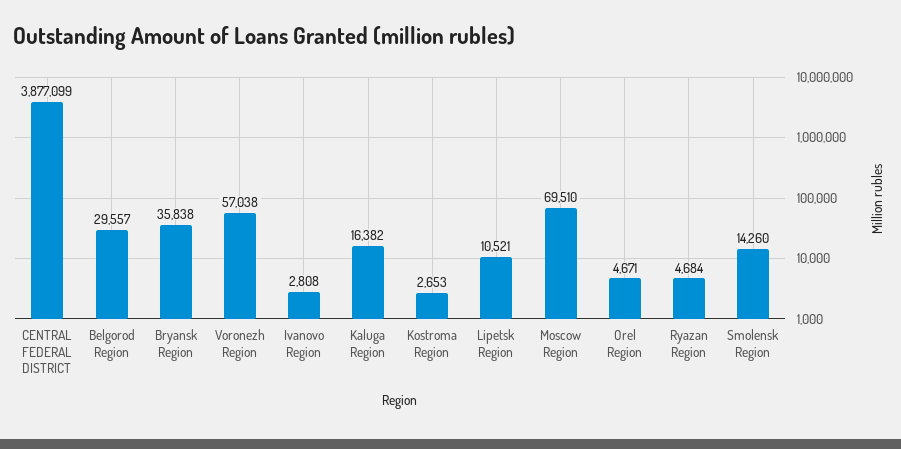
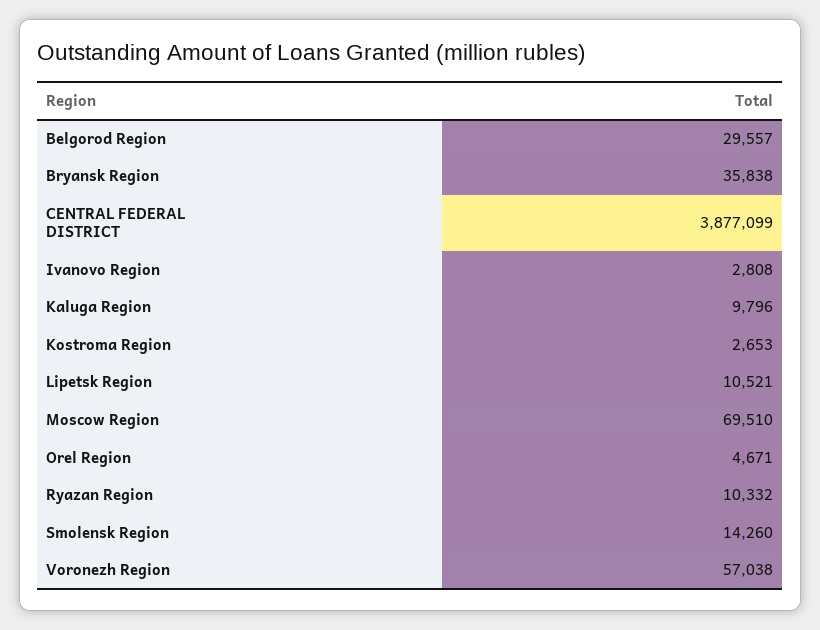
  {
    "CENTRAL FEDERAL DISTRICT": 3877099,
    "Belgorod Region": 29557,
    "Bryansk Region": 35838,
    "Voronezh Region": 57038,
    "Ivanovo Region": 2808,
-   "Kaluga Region": 16382,
+   "Kaluga Region": 9796,
    "Kostroma Region": 2653,
    "Lipetsk Region": 10521,
    "Moscow Region": 69510,
    "Orel Region": 4671,
-   "Ryazan Region": 4684,
+   "Ryazan Region": 10332,
    "Smolensk Region": 14260
  }

